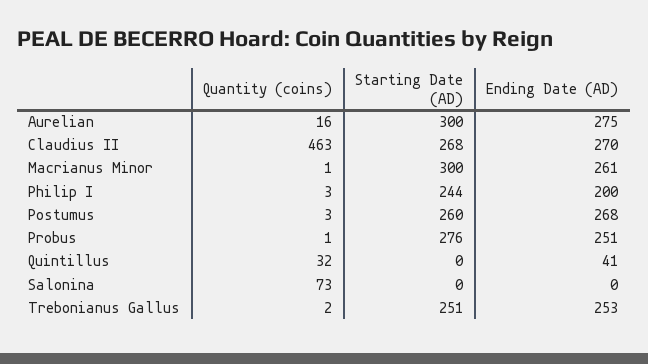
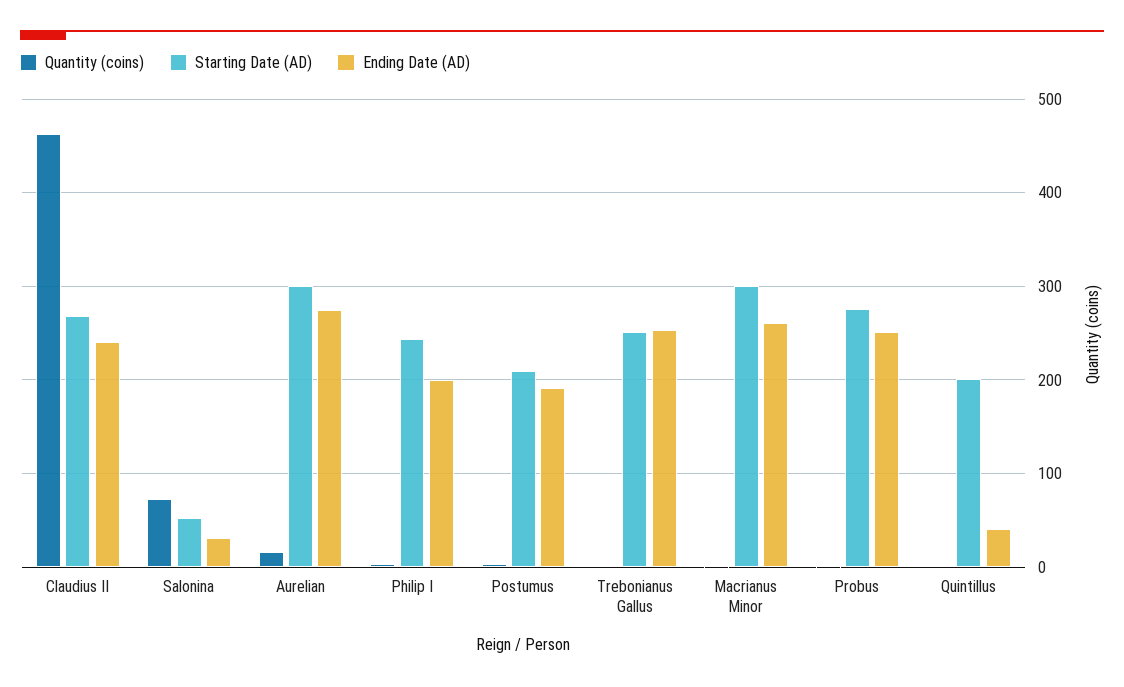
  {
    "Quantity (coins)": {
      "Aurelian": 16,
      "Claudius II": 463,
      "Macrianus Minor": 1,
      "Philip I": 3,
      "Postumus": 3,
      "Probus": 1,
-     "Quintillus": 32,
+     "Quintillus": 0,
      "Salonina": 73,
      "Trebonianus Gallus": 2
    },
    "Starting Date (AD)": {
      "Aurelian": 300,
      "Claudius II": 268,
      "Macrianus Minor": 300,
      "Philip I": 244,
-     "Postumus": 260,
+     "Postumus": 210,
      "Probus": 276,
-     "Quintillus": 0,
+     "Quintillus": 200,
-     "Salonina": 0,
+     "Salonina": 50,
      "Trebonianus Gallus": 251
    },
    "Ending Date (AD)": {
      "Aurelian": 275,
-     "Claudius II": 270,
+     "Claudius II": 240,
      "Macrianus Minor": 261,
      "Philip I": 200,
-     "Postumus": 268,
+     "Postumus": 190,
      "Probus": 251,
      "Quintillus": 41,
-     "Salonina": 0,
+     "Salonina": 30,
      "Trebonianus Gallus": 253
    }
  }

